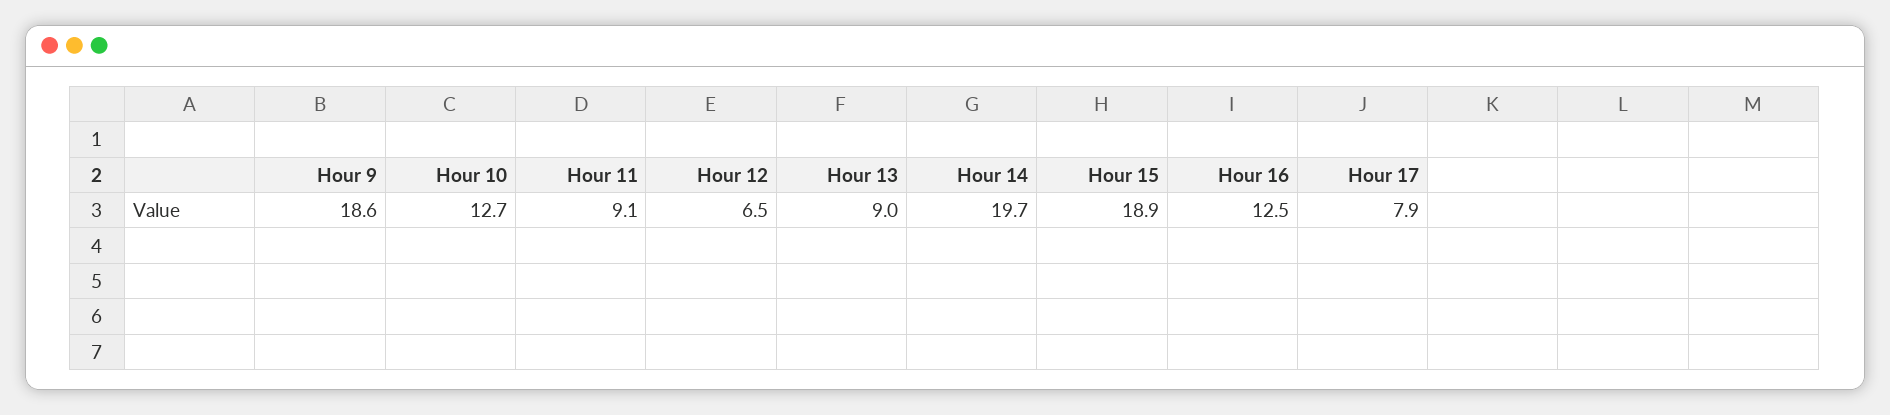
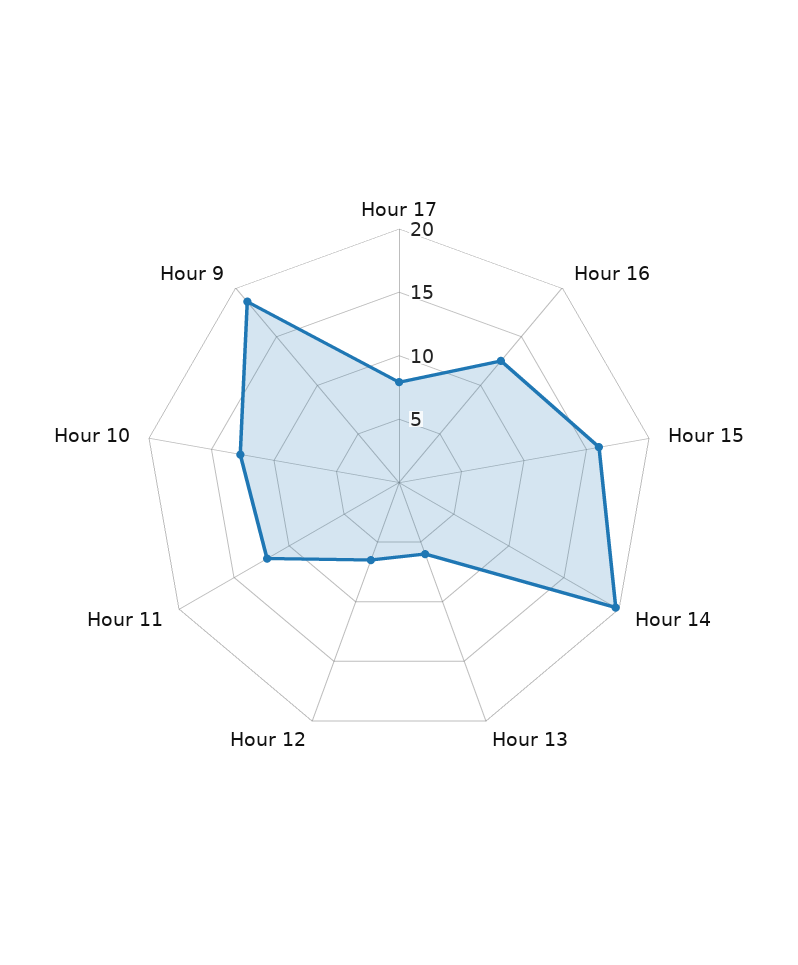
  {
    "Hour 9": 18.6,
    "Hour 10": 12.7,
-   "Hour 11": 9.1,
+   "Hour 11": 12,
    "Hour 12": 6.5,
-   "Hour 13": 9,
+   "Hour 13": 6,
    "Hour 14": 19.7,
-   "Hour 15": 18.9,
+   "Hour 15": 16,
    "Hour 16": 12.5,
    "Hour 17": 7.9
  }

